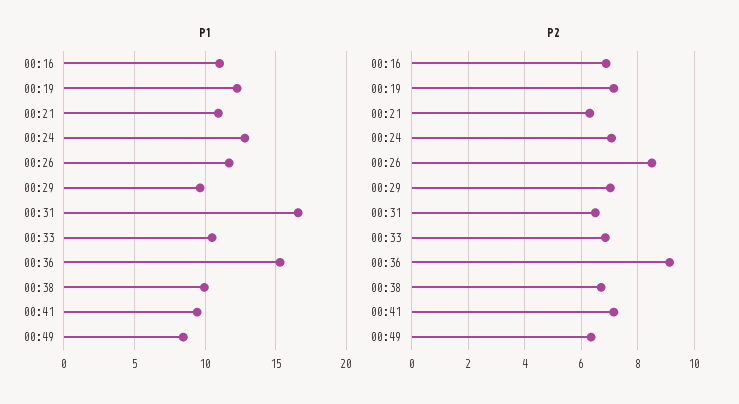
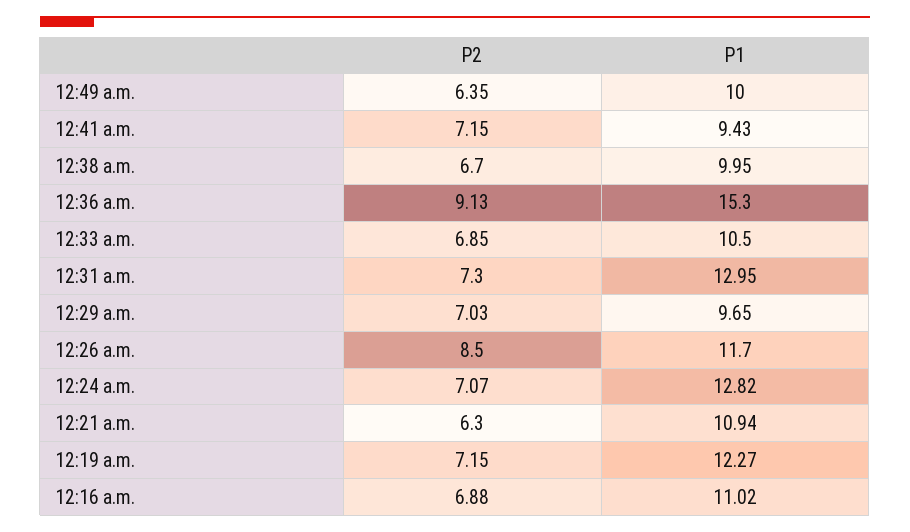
  {
    "P1": {
      "00:16": 11.02,
      "00:19": 12.27,
      "00:21": 10.94,
      "00:24": 12.82,
      "00:26": 11.7,
      "00:29": 9.65,
-     "00:31": 16.5,
+     "00:31": 12.95,
      "00:33": 10.5,
      "00:36": 15.3,
      "00:38": 9.95,
      "00:41": 9.43,
-     "00:49": 8.5
+     "00:49": 10
    },
    "P2": {
      "00:16": 6.88,
      "00:19": 7.15,
      "00:21": 6.3,
      "00:24": 7.07,
      "00:26": 8.5,
      "00:29": 7.03,
-     "00:31": 6.5,
+     "00:31": 7.3,
      "00:33": 6.85,
      "00:36": 9.13,
      "00:38": 6.7,
      "00:41": 7.15,
      "00:49": 6.35
    }
  }

